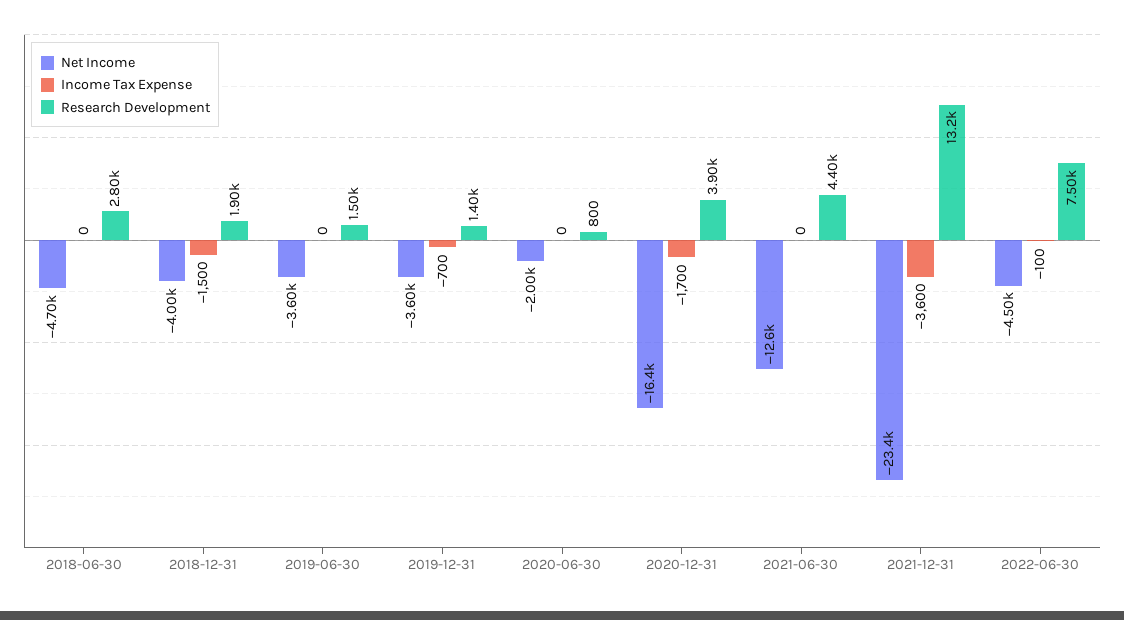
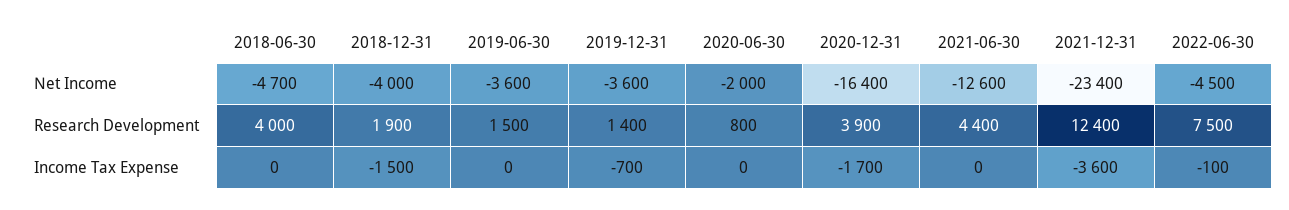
  {
    "Net Income": {
      "2018-06-30": -4700,
      "2018-12-31": -4000,
      "2019-06-30": -3600,
      "2019-12-31": -3600,
      "2020-06-30": -2000,
      "2020-12-31": -16400,
      "2021-06-30": -12600,
      "2021-12-31": -23400,
      "2022-06-30": -4500
    },
    "Income Tax Expense": {
      "2018-06-30": 0,
      "2018-12-31": -1500,
      "2019-06-30": 0,
      "2019-12-31": -700,
      "2020-06-30": 0,
      "2020-12-31": -1700,
      "2021-06-30": 0,
      "2021-12-31": -3600,
      "2022-06-30": -100
    },
    "Research Development": {
-     "2018-06-30": 2800,
+     "2018-06-30": 4000,
      "2018-12-31": 1900,
      "2019-06-30": 1500,
      "2019-12-31": 1400,
      "2020-06-30": 800,
      "2020-12-31": 3900,
      "2021-06-30": 4400,
-     "2021-12-31": 13200,
+     "2021-12-31": 12400,
      "2022-06-30": 7500
    }
  }

